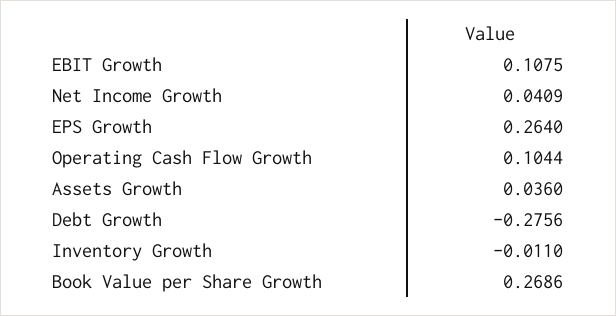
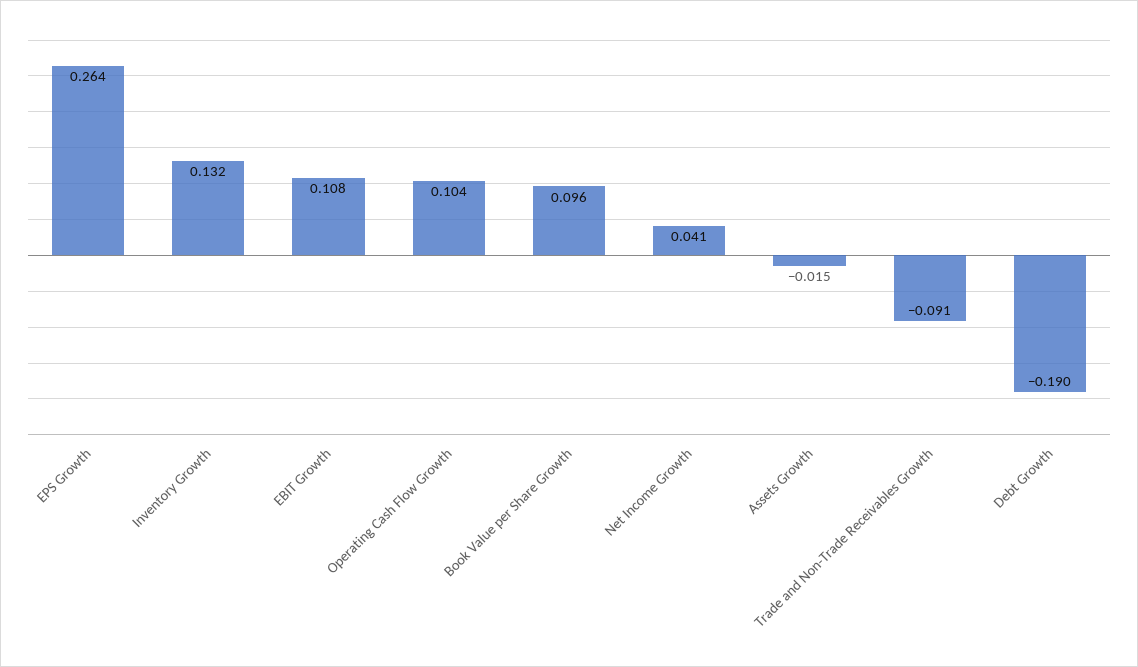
  {
    "EBIT Growth": 0.1075,
    "Net Income Growth": 0.0409,
    "EPS Growth": 0.264,
    "Operating Cash Flow Growth": 0.1044,
-   "Assets Growth": 0.036,
+   "Assets Growth": -0.015,
-   "Debt Growth": -0.2756,
+   "Debt Growth": -0.19,
-   "Inventory Growth": -0.011,
+   "Inventory Growth": 0.132,
-   "Book Value per Share Growth": 0.2686
+   "Book Value per Share Growth": 0.096,
+   "Trade and Non-Trade Receivables Growth": -0.091
  }

